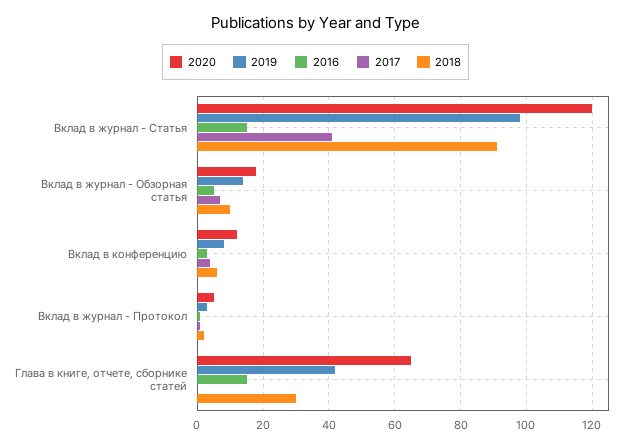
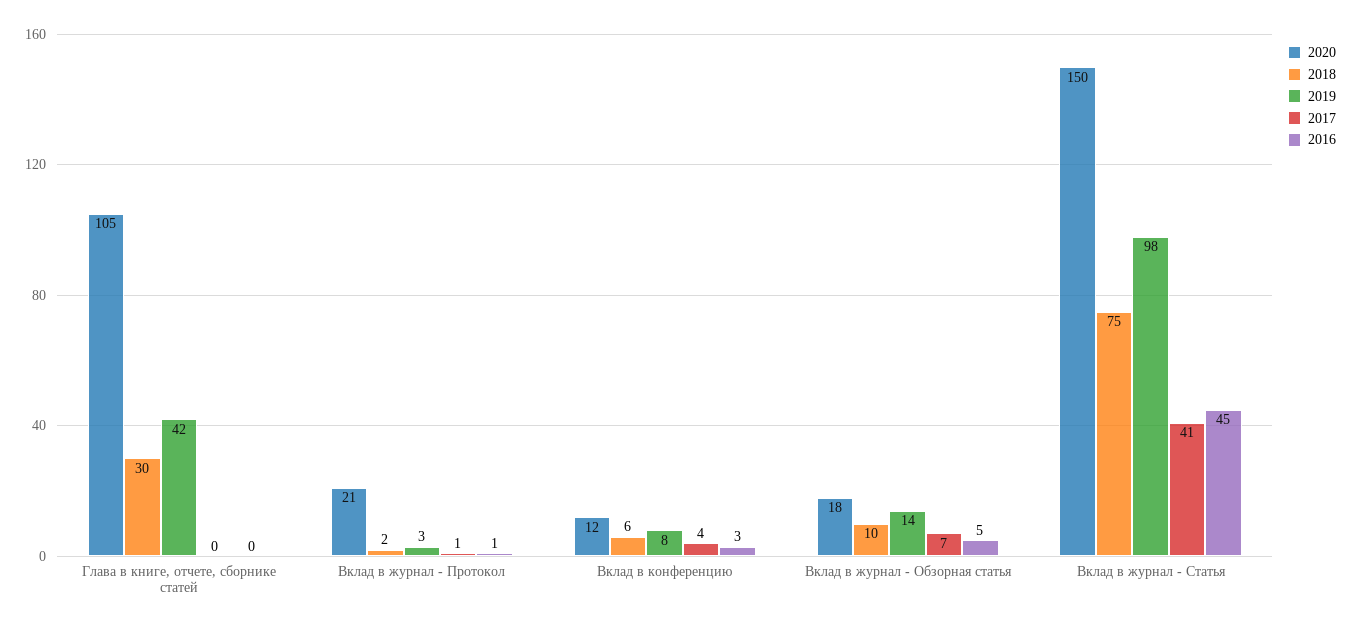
  {
    "2020": {
-     "Вклад в журнал - Статья": 120,
+     "Вклад в журнал - Статья": 150,
      "Вклад в журнал - Обзорная статья": 18,
      "Вклад в конференцию": 12,
-     "Вклад в журнал - Протокол": 5,
+     "Вклад в журнал - Протокол": 21,
-     "Глава в книге, отчете, сборнике статей": 65
+     "Глава в книге, отчете, сборнике статей": 105
    },
    "2019": {
      "Вклад в журнал - Статья": 98,
      "Вклад в журнал - Обзорная статья": 14,
      "Вклад в конференцию": 8,
      "Вклад в журнал - Протокол": 3,
      "Глава в книге, отчете, сборнике статей": 42
    },
    "2016": {
-     "Вклад в журнал - Статья": 15,
+     "Вклад в журнал - Статья": 45,
      "Вклад в журнал - Обзорная статья": 5,
      "Вклад в конференцию": 3,
      "Вклад в журнал - Протокол": 1,
-     "Глава в книге, отчете, сборнике статей": 15
+     "Глава в книге, отчете, сборнике статей": 0
    },
    "2017": {
      "Вклад в журнал - Статья": 41,
      "Вклад в журнал - Обзорная статья": 7,
      "Вклад в конференцию": 4,
      "Вклад в журнал - Протокол": 1,
      "Глава в книге, отчете, сборнике статей": 0
    },
    "2018": {
-     "Вклад в журнал - Статья": 90,
+     "Вклад в журнал - Статья": 75,
      "Вклад в журнал - Обзорная статья": 10,
      "Вклад в конференцию": 6,
      "Вклад в журнал - Протокол": 2,
      "Глава в книге, отчете, сборнике статей": 30
    }
  }

